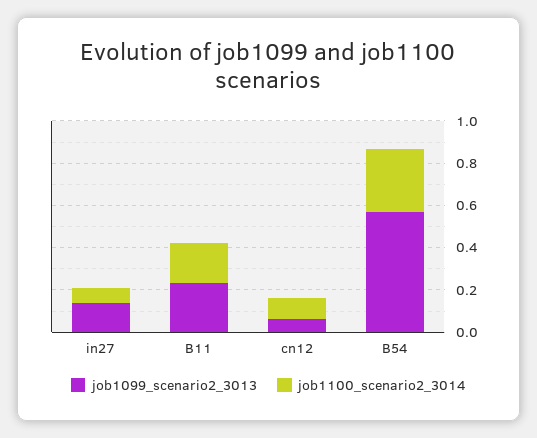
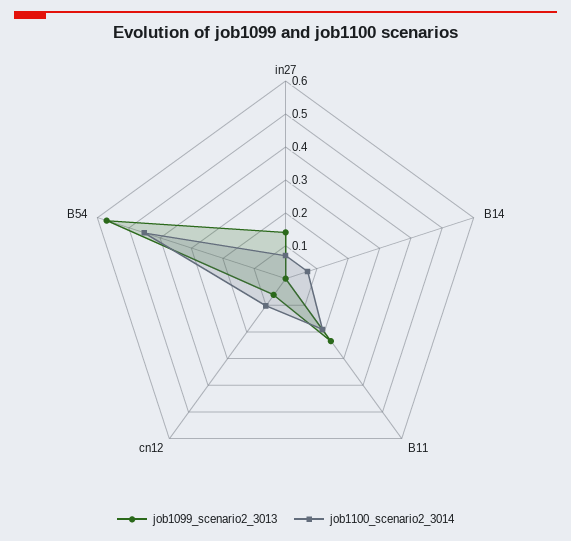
  {
    "job1099_scenario2_3013": {
      "in27": 0.15,
      "B11": 0.225,
      "cn12": 0.05,
-     "B54": 0.575
+     "B54": 0.575,
+     "B14": 0
    },
    "job1100_scenario2_3014": {
      "in27": 0.075,
      "B11": 0.2,
      "cn12": 0.1,
-     "B54": 0.3
+     "B54": 0.45,
+     "B14": 0.075
    }
  }

